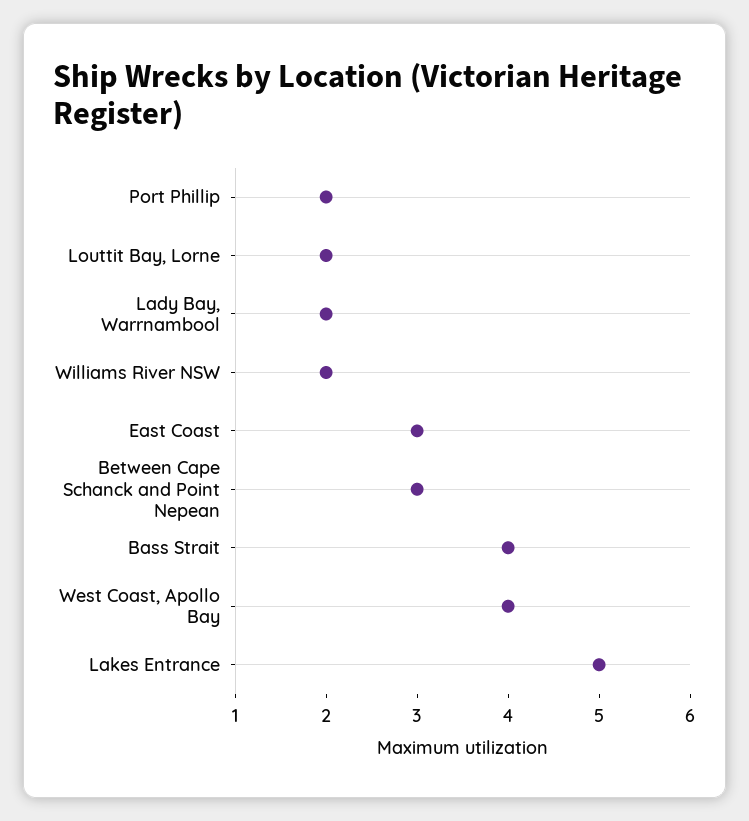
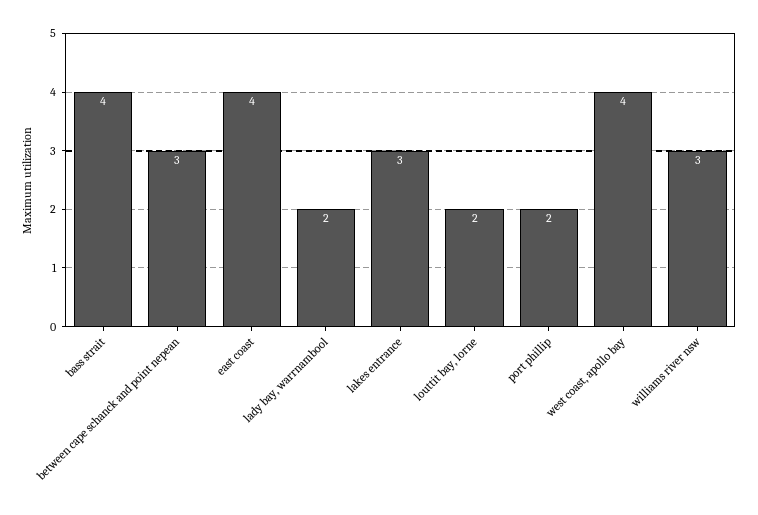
  {
    "Port Phillip": 2,
    "Louttit Bay, Lorne": 2,
    "Lady Bay, Warrnambool": 2,
-   "Williams River NSW": 2,
+   "Williams River NSW": 3,
-   "East Coast": 3,
+   "East Coast": 4,
    "Between Cape Schanck and Point Nepean": 3,
    "Bass Strait": 4,
    "West Coast, Apollo Bay": 4,
-   "Lakes Entrance": 5
+   "Lakes Entrance": 3
  }

